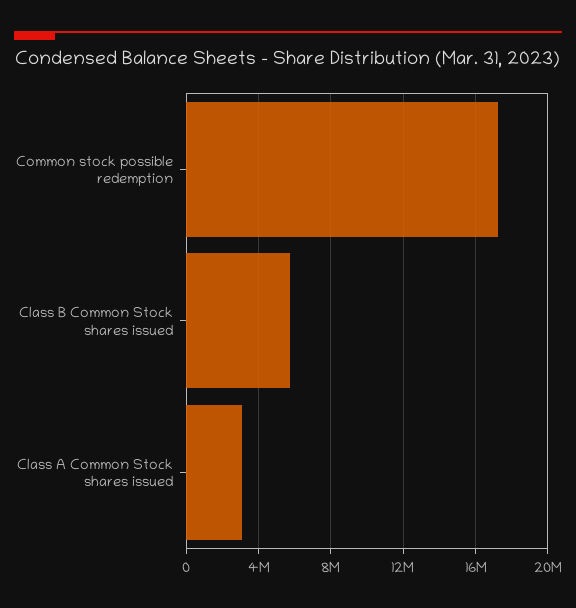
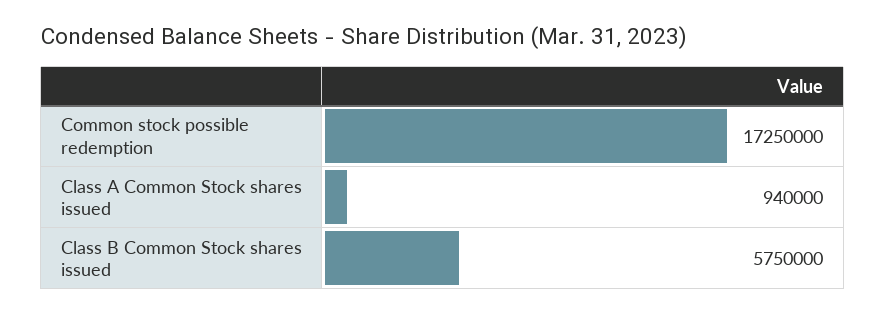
  {
    "Common stock possible redemption": 17250000,
    "Class B Common Stock shares issued": 5750000,
-   "Class A Common Stock shares issued": 3000000
+   "Class A Common Stock shares issued": 940000
  }

